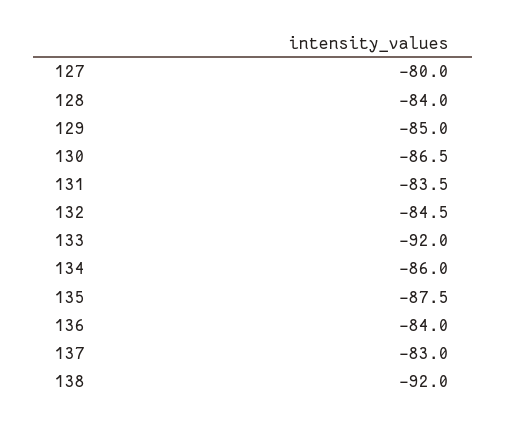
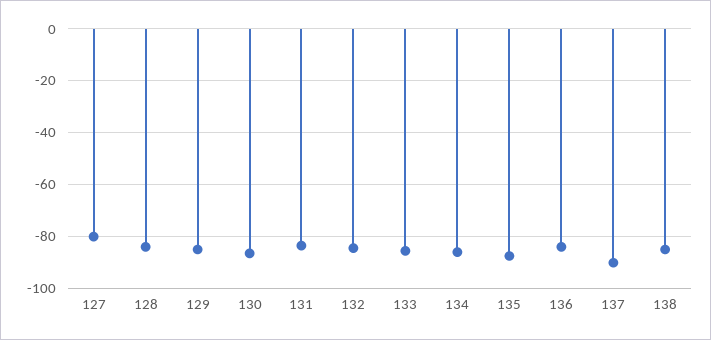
  {
    "127": -80,
    "128": -84,
    "129": -85,
    "130": -86.5,
    "131": -83.5,
    "132": -84.5,
-   "133": -92,
+   "133": -85,
    "134": -86,
    "135": -87.5,
    "136": -84,
-   "137": -83,
+   "137": -90,
-   "138": -92
+   "138": -85
  }

